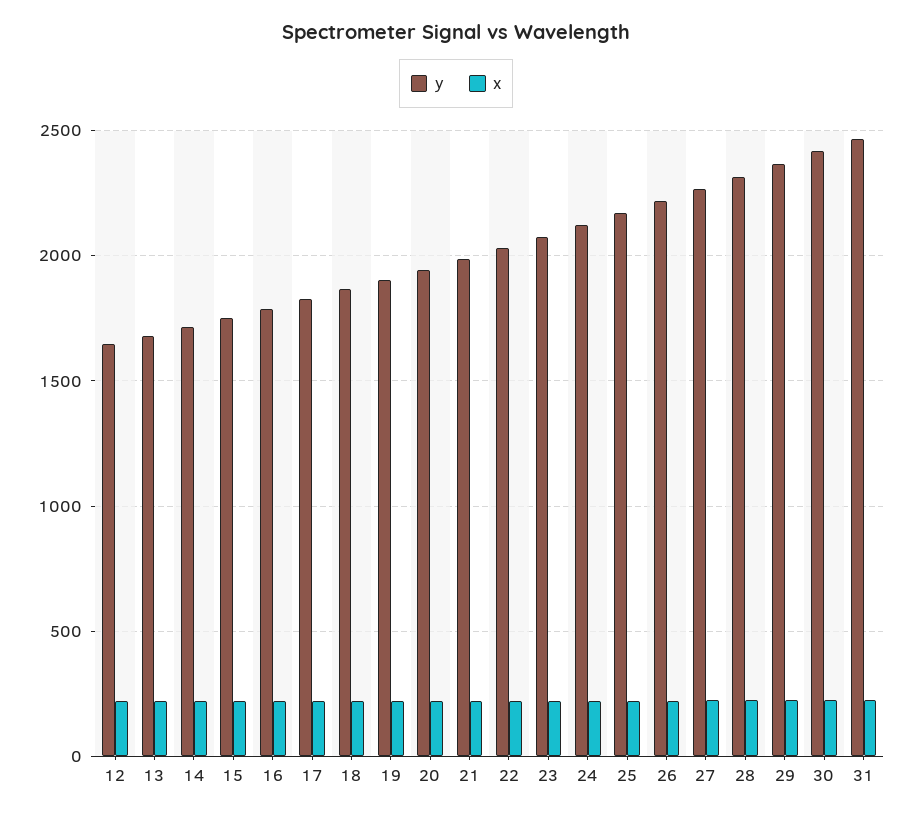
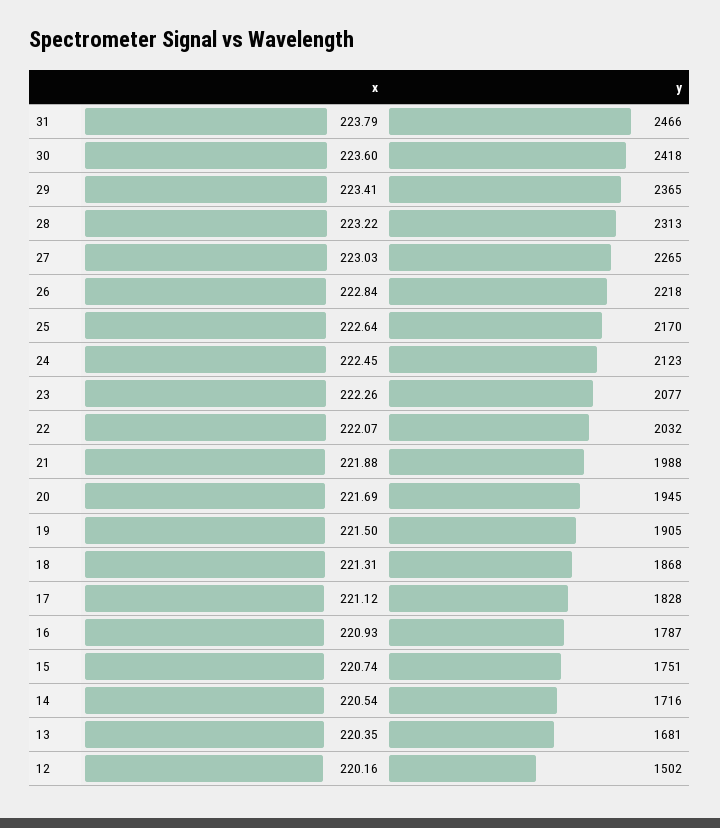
  {
    "y": {
-     "12": 1650,
+     "12": 1502,
      "13": 1681,
      "14": 1716,
      "15": 1751,
      "16": 1787,
      "17": 1828,
      "18": 1868,
      "19": 1905,
      "20": 1945,
      "21": 1988,
      "22": 2032,
      "23": 2077,
      "24": 2123,
      "25": 2170,
      "26": 2218,
      "27": 2265,
      "28": 2313,
      "29": 2365,
      "30": 2418,
      "31": 2466
    },
    "x": {
      "12": 220.16,
      "13": 220.35,
      "14": 220.54,
      "15": 220.74,
      "16": 220.93,
      "17": 221.12,
      "18": 221.31,
      "19": 221.5,
      "20": 221.69,
      "21": 221.88,
      "22": 222.07,
      "23": 222.26,
      "24": 222.45,
      "25": 222.64,
      "26": 222.84,
      "27": 223.03,
      "28": 223.22,
      "29": 223.41,
      "30": 223.6,
      "31": 223.79
    }
  }

